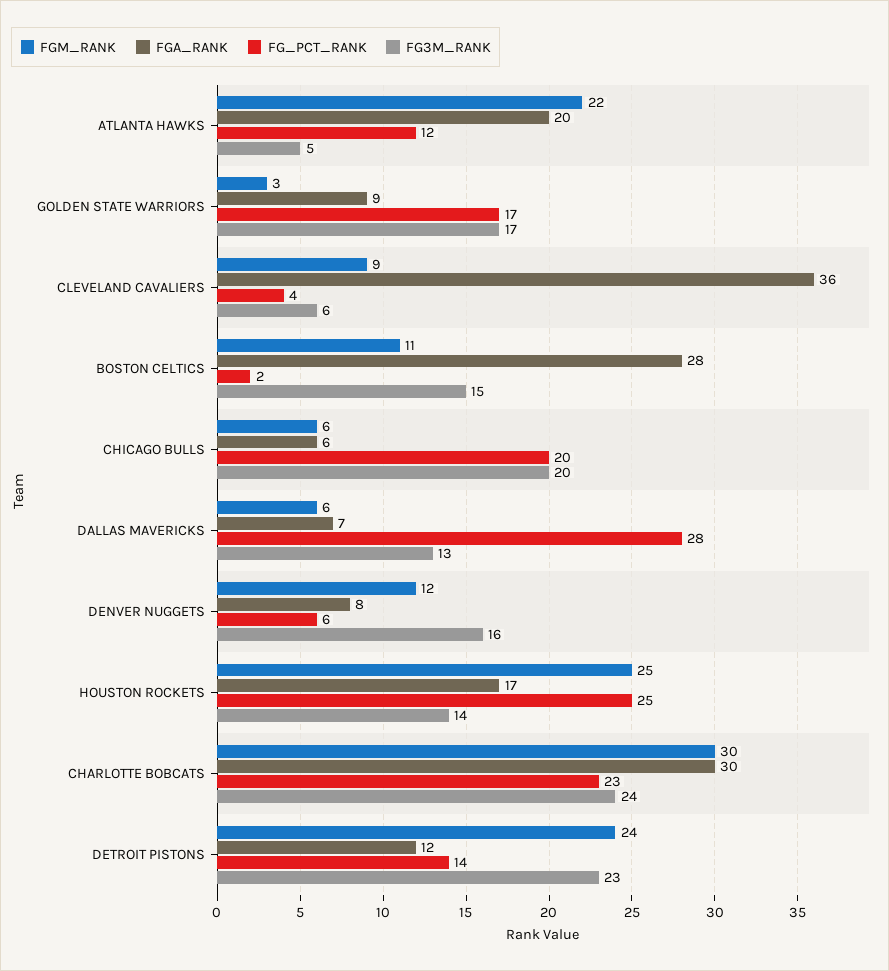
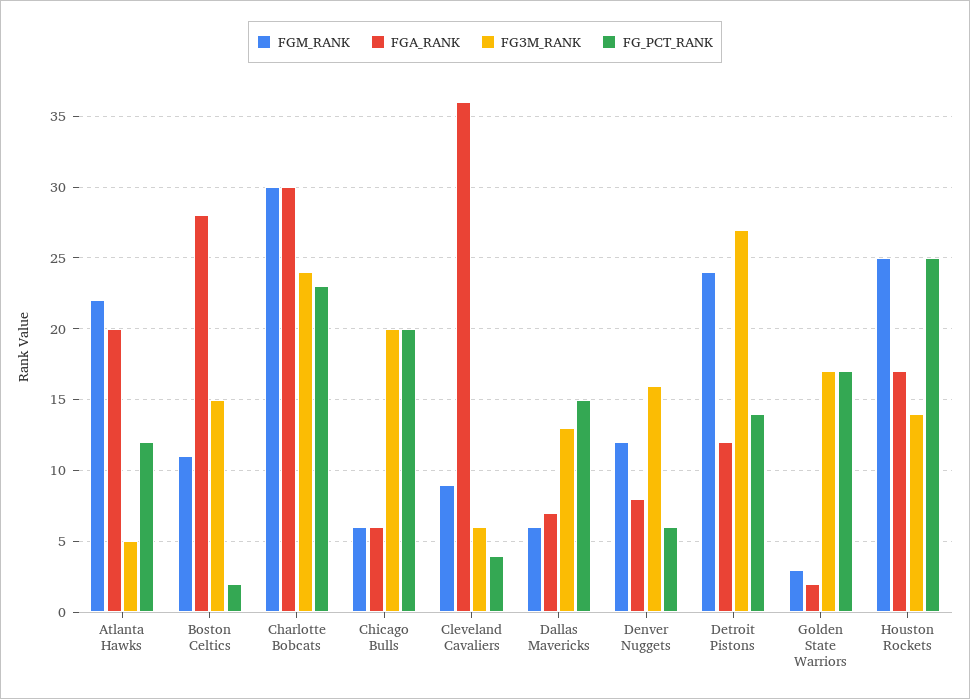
  {
    "FGM_RANK": {
      "ATLANTA HAWKS": 22,
      "GOLDEN STATE WARRIORS": 3,
      "CLEVELAND CAVALIERS": 9,
      "BOSTON CELTICS": 11,
      "CHICAGO BULLS": 6,
      "DALLAS MAVERICKS": 6,
      "DENVER NUGGETS": 12,
      "HOUSTON ROCKETS": 25,
      "CHARLOTTE BOBCATS": 30,
      "DETROIT PISTONS": 24
    },
    "FGA_RANK": {
      "ATLANTA HAWKS": 20,
-     "GOLDEN STATE WARRIORS": 9,
+     "GOLDEN STATE WARRIORS": 2,
      "CLEVELAND CAVALIERS": 36,
      "BOSTON CELTICS": 28,
      "CHICAGO BULLS": 6,
      "DALLAS MAVERICKS": 7,
      "DENVER NUGGETS": 8,
      "HOUSTON ROCKETS": 17,
      "CHARLOTTE BOBCATS": 30,
      "DETROIT PISTONS": 12
    },
    "FG_PCT_RANK": {
      "ATLANTA HAWKS": 12,
      "GOLDEN STATE WARRIORS": 17,
      "CLEVELAND CAVALIERS": 4,
      "BOSTON CELTICS": 2,
      "CHICAGO BULLS": 20,
-     "DALLAS MAVERICKS": 28,
+     "DALLAS MAVERICKS": 15,
      "DENVER NUGGETS": 6,
      "HOUSTON ROCKETS": 25,
      "CHARLOTTE BOBCATS": 23,
      "DETROIT PISTONS": 14
    },
    "FG3M_RANK": {
      "ATLANTA HAWKS": 5,
      "GOLDEN STATE WARRIORS": 17,
      "CLEVELAND CAVALIERS": 6,
      "BOSTON CELTICS": 15,
      "CHICAGO BULLS": 20,
      "DALLAS MAVERICKS": 13,
      "DENVER NUGGETS": 16,
      "HOUSTON ROCKETS": 14,
      "CHARLOTTE BOBCATS": 24,
-     "DETROIT PISTONS": 23
+     "DETROIT PISTONS": 27
    }
  }

